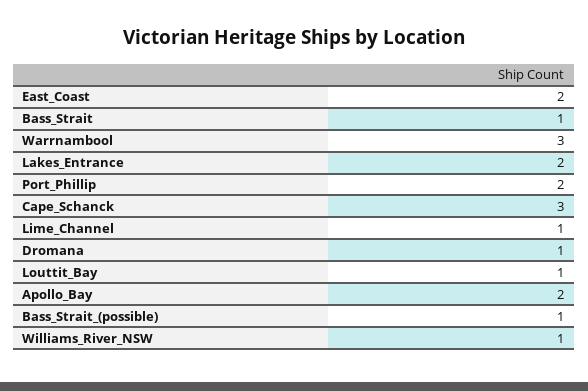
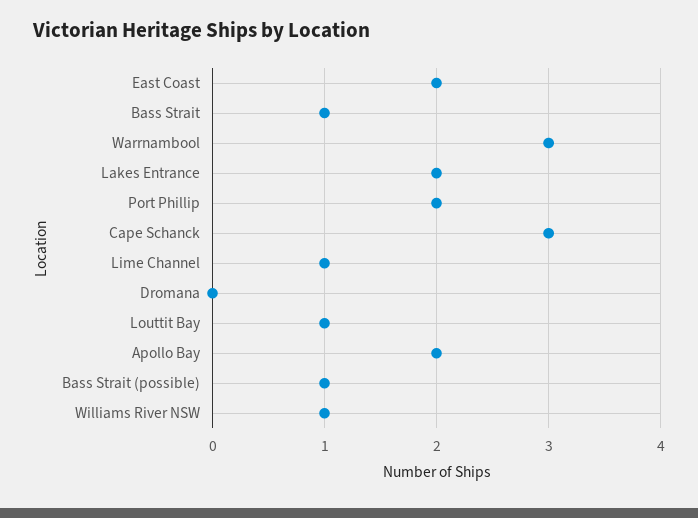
  {
    "East_Coast": 2,
    "Bass_Strait": 1,
    "Warrnambool": 3,
    "Lakes_Entrance": 2,
    "Port_Phillip": 2,
    "Cape_Schanck": 3,
    "Lime_Channel": 1,
-   "Dromana": 1,
+   "Dromana": 0,
    "Louttit_Bay": 1,
    "Apollo_Bay": 2,
    "Bass_Strait_(possible)": 1,
    "Williams_River_NSW": 1
  }

